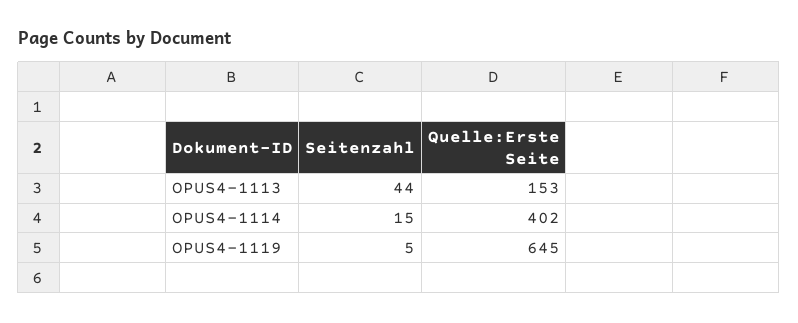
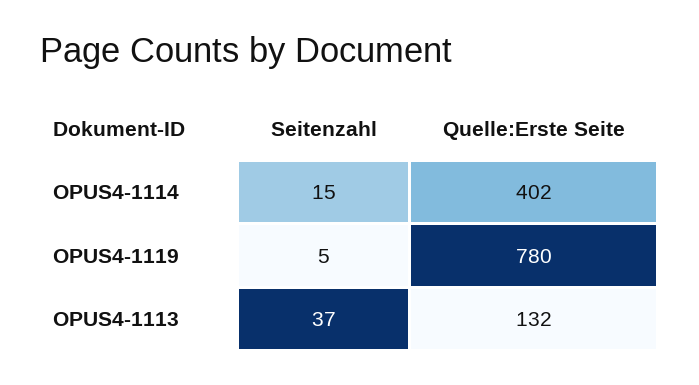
  {
    "Seitenzahl": {
-     "OPUS4-1113": 44,
+     "OPUS4-1113": 37,
      "OPUS4-1114": 15,
      "OPUS4-1119": 5
    },
    "Quelle:Erste Seite": {
-     "OPUS4-1113": 153,
+     "OPUS4-1113": 132,
      "OPUS4-1114": 402,
-     "OPUS4-1119": 645
+     "OPUS4-1119": 780
    }
  }

